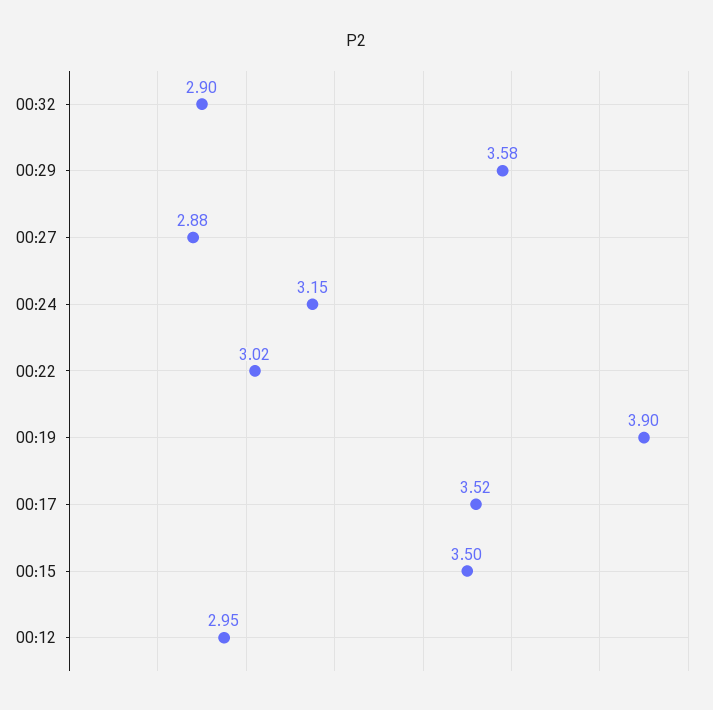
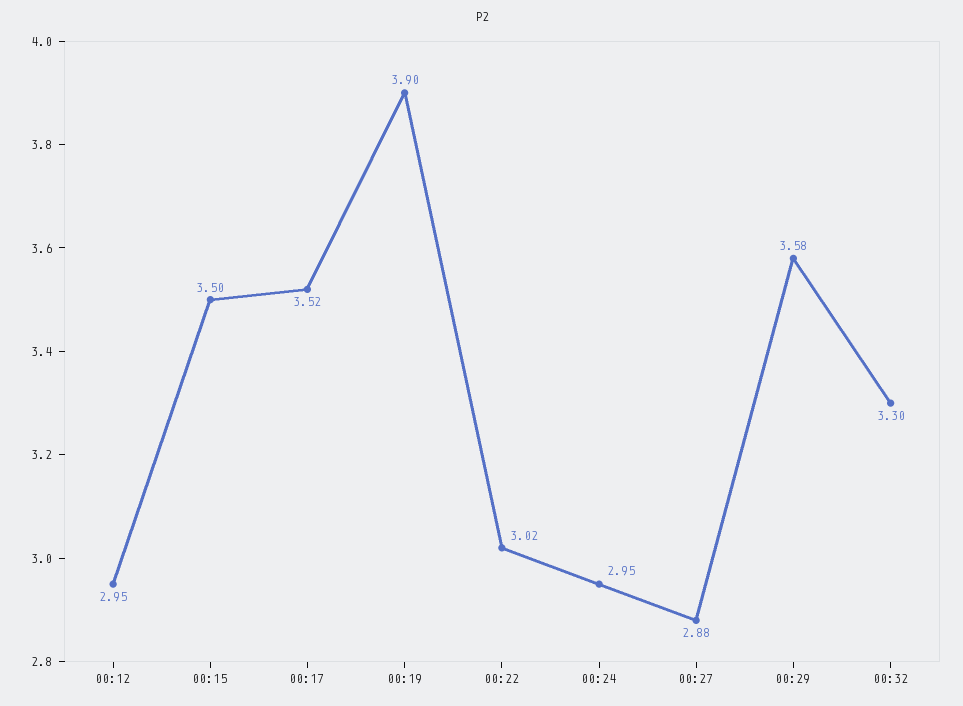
  {
-   "00:32": 2.9,
+   "00:32": 3.3,
    "00:29": 3.58,
    "00:27": 2.88,
-   "00:24": 3.15,
+   "00:24": 2.95,
    "00:22": 3.02,
    "00:19": 3.9,
    "00:17": 3.52,
    "00:15": 3.5,
    "00:12": 2.95
  }

